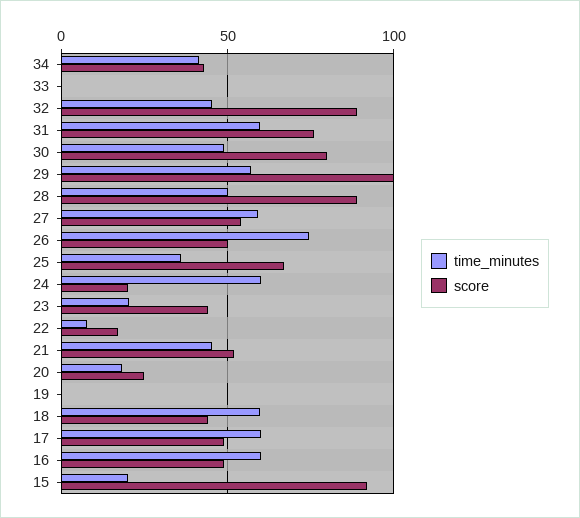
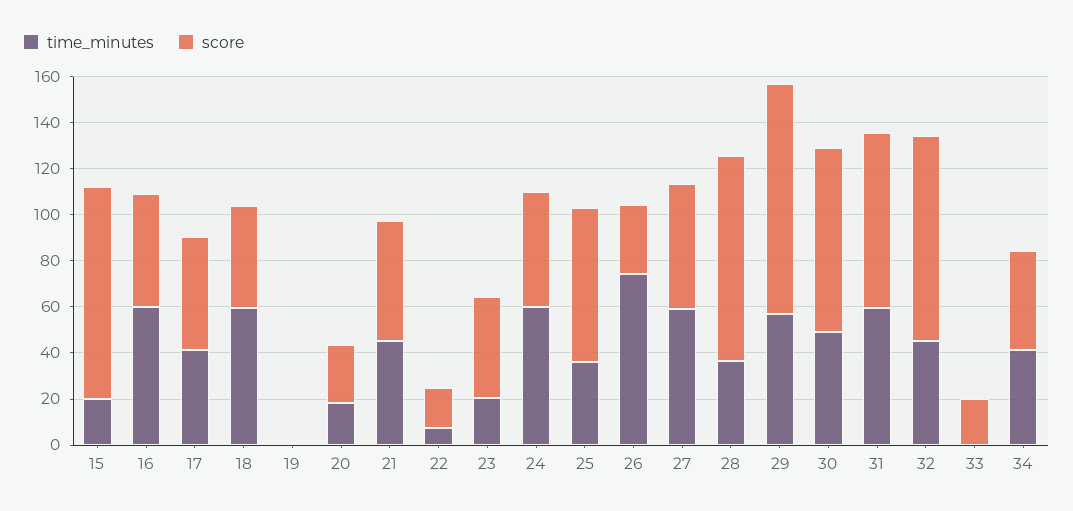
  {
    "time_minutes": {
      "34": 40,
      "33": 0,
      "32": 45,
      "31": 60,
      "30": 50,
      "29": 55,
-     "28": 50,
+     "28": 35,
      "27": 60,
      "26": 75,
      "25": 35,
      "24": 60,
      "23": 20,
      "22": 10,
      "21": 45,
      "20": 20,
      "19": 0,
      "18": 60,
-     "17": 60,
+     "17": 40,
      "16": 60,
      "15": 20
    },
    "score": {
      "34": 45,
-     "33": 0,
+     "33": 20,
      "32": 90,
      "31": 75,
      "30": 80,
      "29": 100,
      "28": 90,
      "27": 55,
-     "26": 50,
+     "26": 30,
      "25": 65,
-     "24": 20,
+     "24": 50,
      "23": 45,
      "22": 15,
      "21": 50,
      "20": 25,
      "19": 0,
      "18": 45,
      "17": 50,
      "16": 50,
      "15": 90
    }
  }

